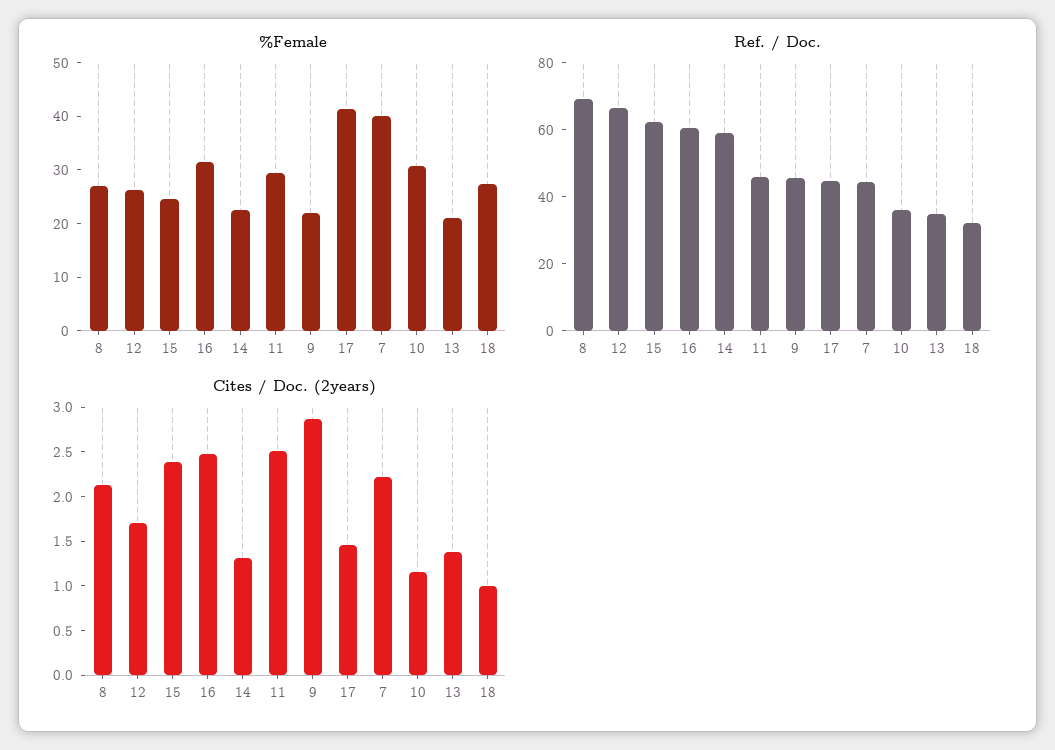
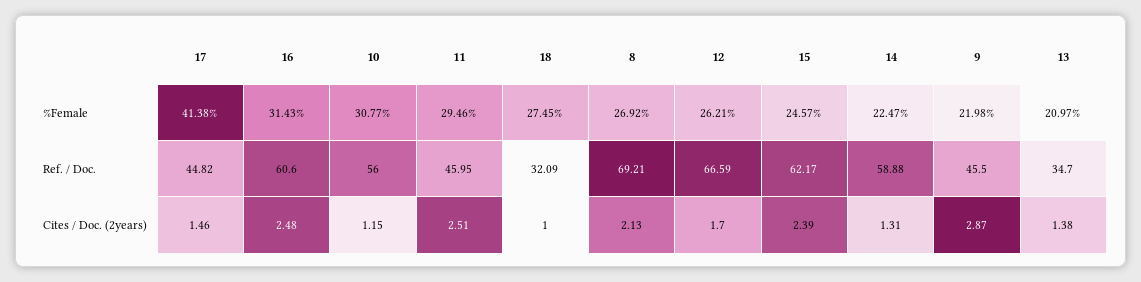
  {
    "%Female": {
      "8": 26.92,
      "12": 26.21,
      "15": 24.57,
      "16": 31.43,
      "14": 22.47,
      "11": 29.46,
      "9": 21.98,
      "17": 41.38,
-     "7": 40,
      "10": 30.77,
      "13": 20.97,
      "18": 27.45
    },
    "Ref. / Doc.": {
      "8": 69.21,
      "12": 66.59,
      "15": 62.17,
      "16": 60.6,
      "14": 58.88,
      "11": 45.95,
      "9": 45.5,
      "17": 44.82,
-     "7": 45,
-     "10": 35,
+     "10": 56,
      "13": 34.7,
      "18": 32.09
    },
    "Cites / Doc. (2years)": {
      "8": 2.13,
      "12": 1.7,
      "15": 2.39,
      "16": 2.48,
      "14": 1.31,
      "11": 2.51,
      "9": 2.87,
      "17": 1.46,
-     "7": 2.2,
      "10": 1.15,
      "13": 1.38,
      "18": 1
    }
  }

